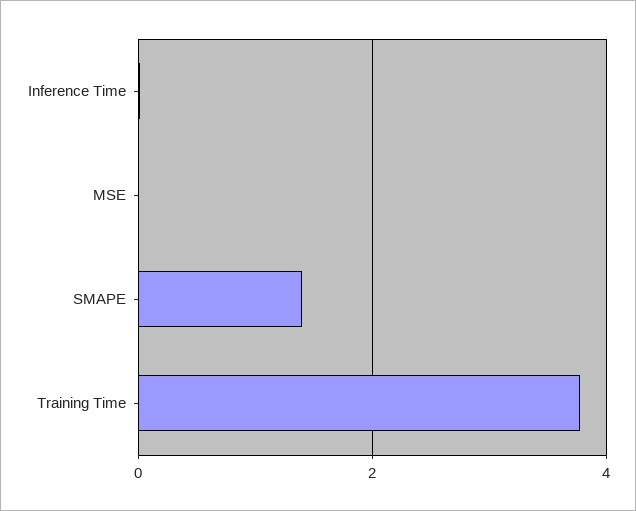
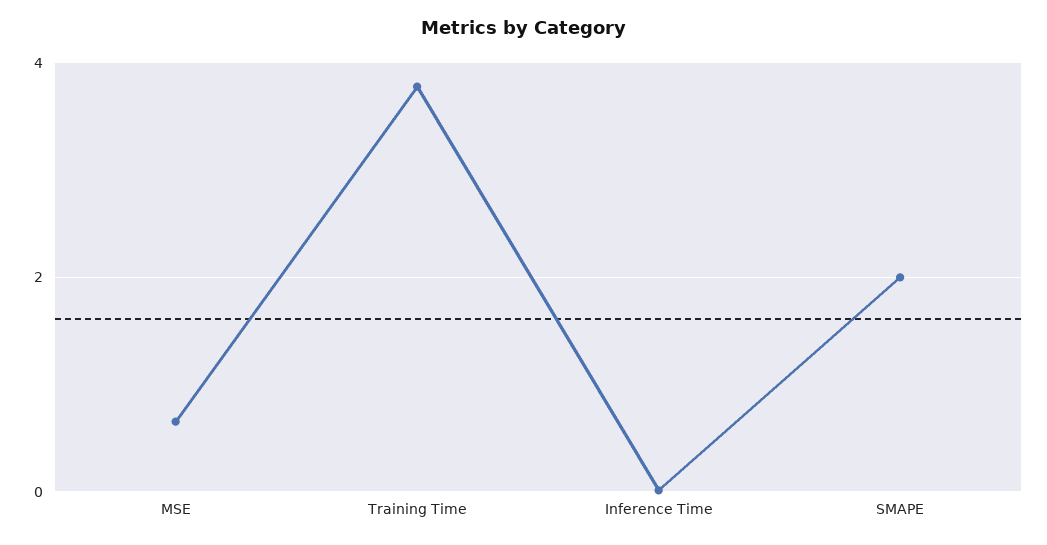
  {
    "Inference Time": 0,
-   "MSE": 0,
+   "MSE": 0.6,
-   "SMAPE": 1.4,
+   "SMAPE": 2,
    "Training Time": 3.8
  }

